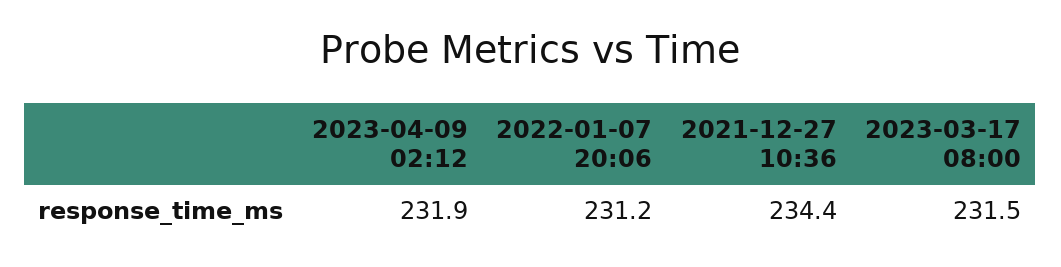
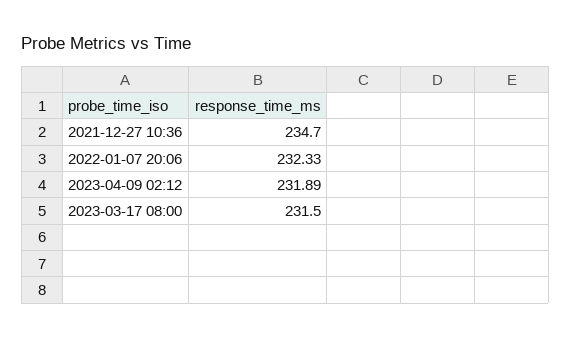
  {
    "2023-04-09 02:12": 231.89,
-   "2022-01-07 20:06": 231.2,
+   "2022-01-07 20:06": 232.33,
-   "2021-12-27 10:36": 234.4,
+   "2021-12-27 10:36": 234.7,
    "2023-03-17 08:00": 231.5
  }

